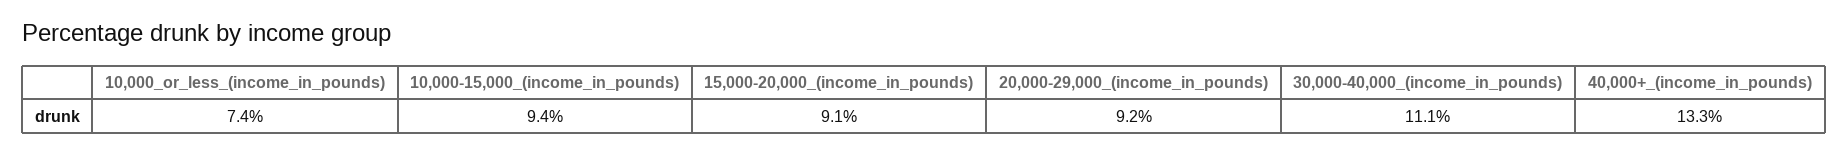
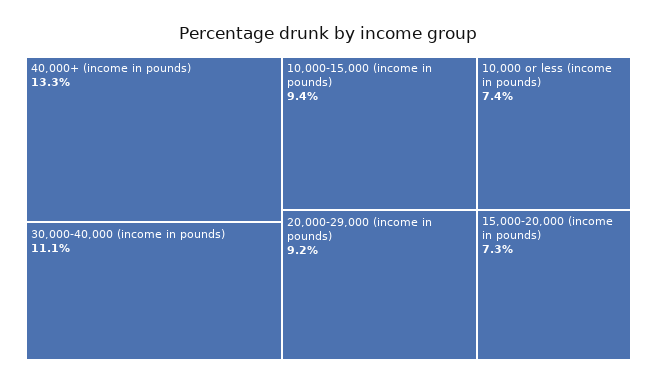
  {
    "10,000_or_less_(income_in_pounds)": 7.4,
    "10,000-15,000_(income_in_pounds)": 9.4,
-   "15,000-20,000_(income_in_pounds)": 9.1,
+   "15,000-20,000_(income_in_pounds)": 7.3,
    "20,000-29,000_(income_in_pounds)": 9.2,
    "30,000-40,000_(income_in_pounds)": 11.1,
    "40,000+_(income_in_pounds)": 13.3
  }

